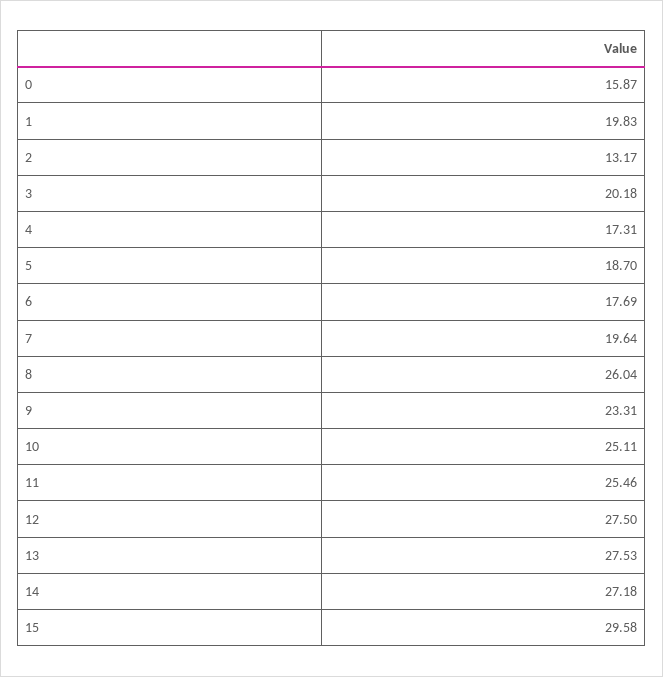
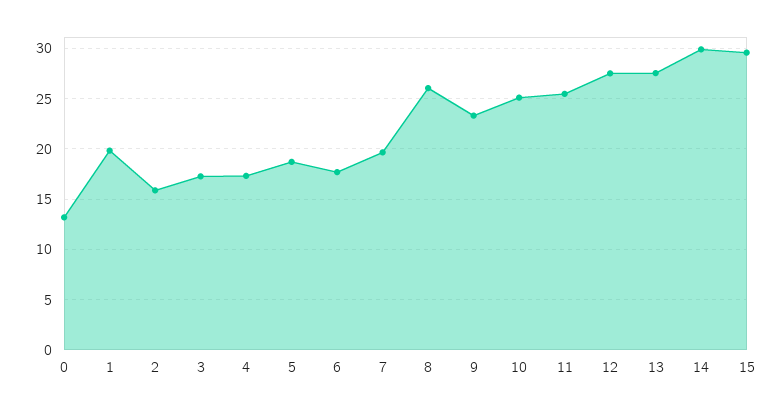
  {
-   "0": 15.87,
+   "0": 13,
    "1": 19.83,
-   "2": 13.17,
+   "2": 16,
-   "3": 20.18,
+   "3": 17,
    "4": 17.31,
    "5": 18.7,
    "6": 17.69,
    "7": 19.64,
    "8": 26.04,
    "9": 23.31,
    "10": 25.11,
    "11": 25.46,
    "12": 27.5,
    "13": 27.53,
-   "14": 27.18,
+   "14": 30,
    "15": 29.58
  }

